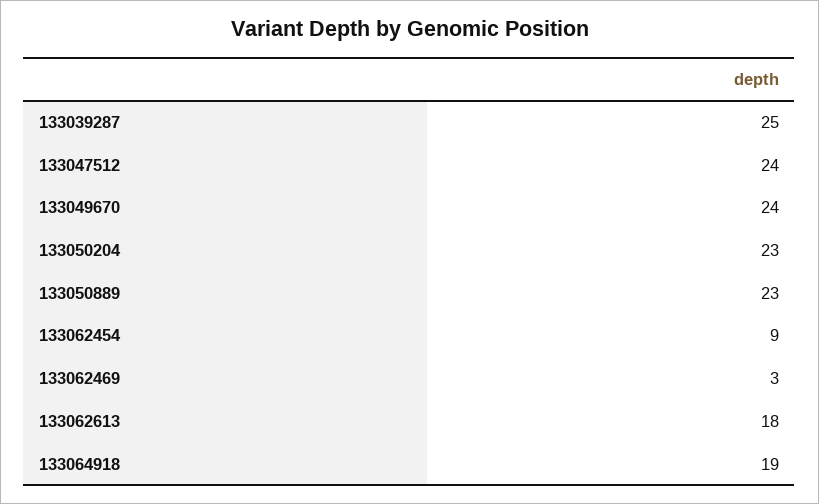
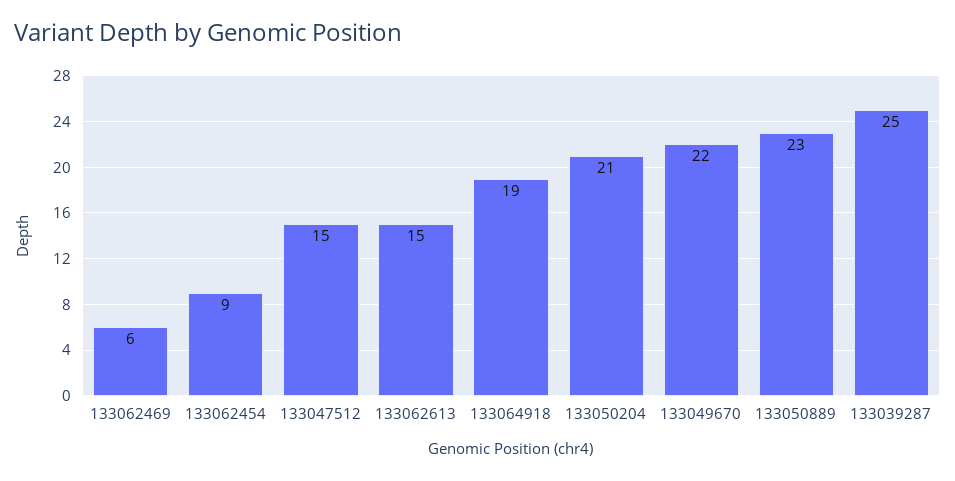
  {
    "133039287": 25,
-   "133047512": 24,
+   "133047512": 15,
-   "133049670": 24,
+   "133049670": 22,
-   "133050204": 23,
+   "133050204": 21,
    "133050889": 23,
    "133062454": 9,
-   "133062469": 3,
+   "133062469": 6,
-   "133062613": 18,
+   "133062613": 15,
    "133064918": 19
  }

